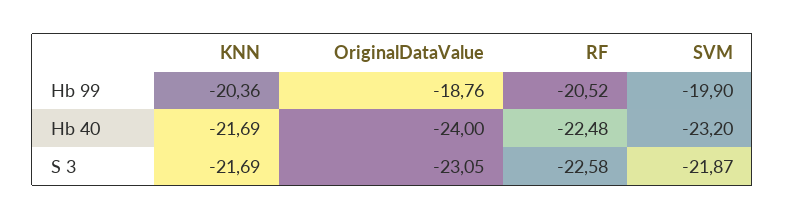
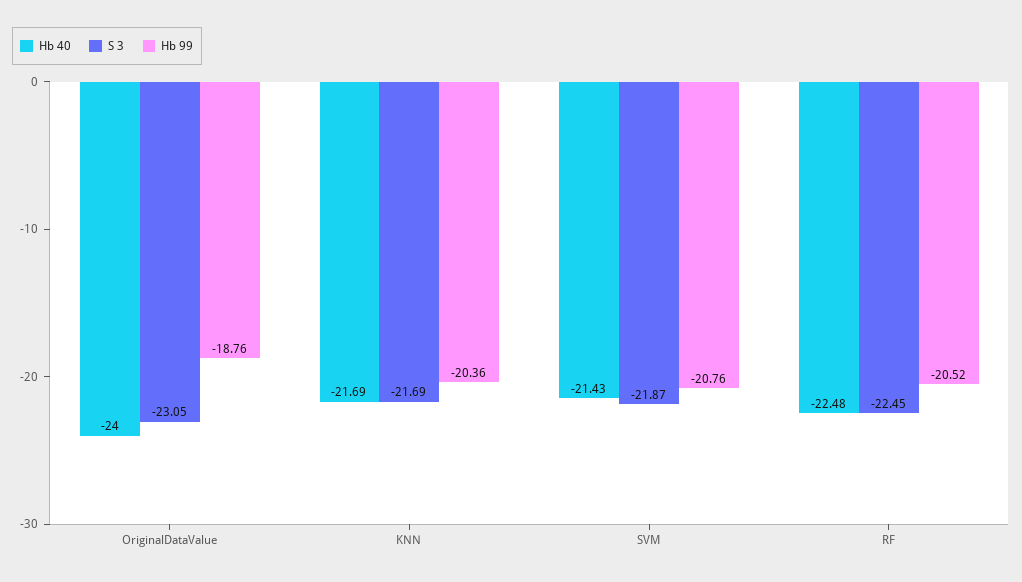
  {
    "Hb 99": {
      "KNN": -20.36,
      "OriginalDataValue": -18.76,
      "RF": -20.52,
-     "SVM": -19.9
+     "SVM": -20.76
    },
    "Hb 40": {
      "KNN": -21.69,
      "OriginalDataValue": -24,
      "RF": -22.48,
-     "SVM": -23.2
+     "SVM": -21.43
    },
    "S 3": {
      "KNN": -21.69,
      "OriginalDataValue": -23.05,
-     "RF": -22.58,
+     "RF": -22.45,
      "SVM": -21.87
    }
  }

